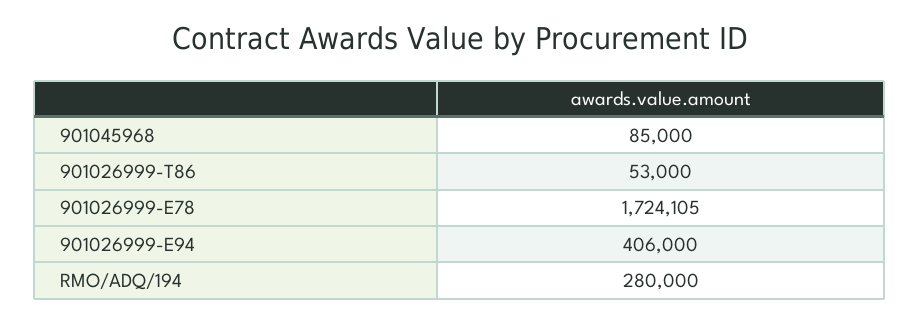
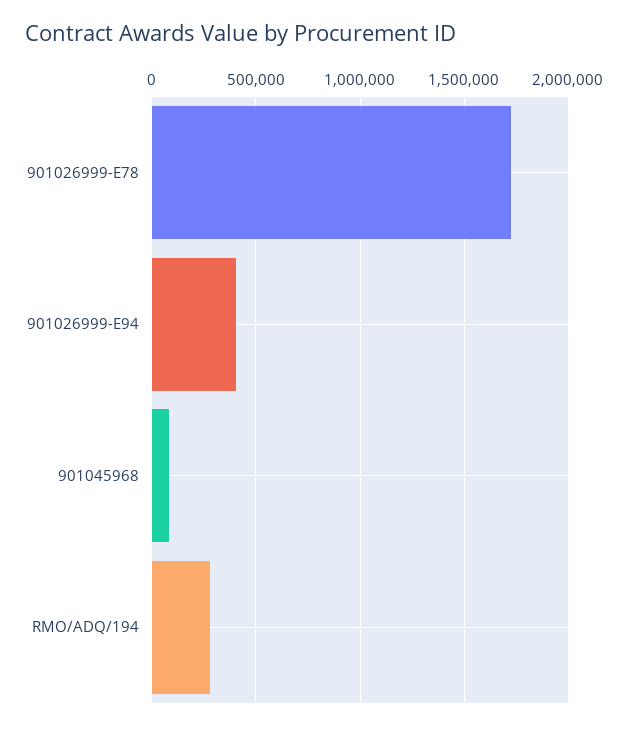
  {
    "901045968": 85000,
-   "901026999-T86": 53000,
    "901026999-E78": 1724105,
    "901026999-E94": 406000,
    "RMO/ADQ/194": 280000
  }

